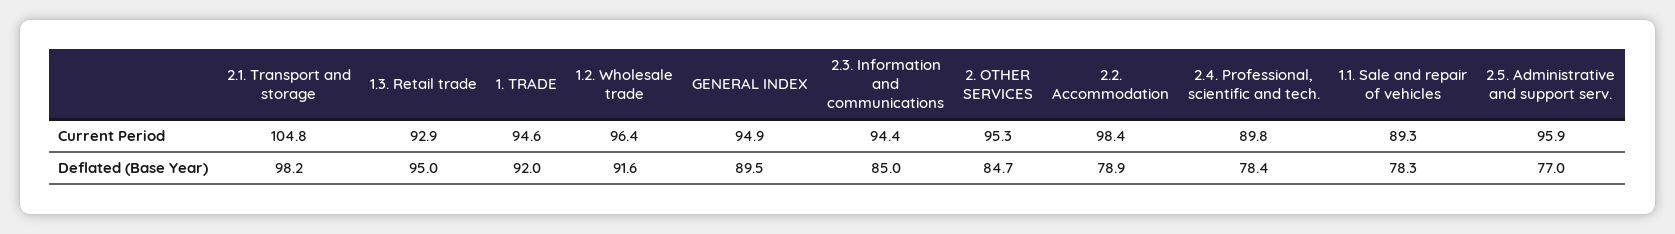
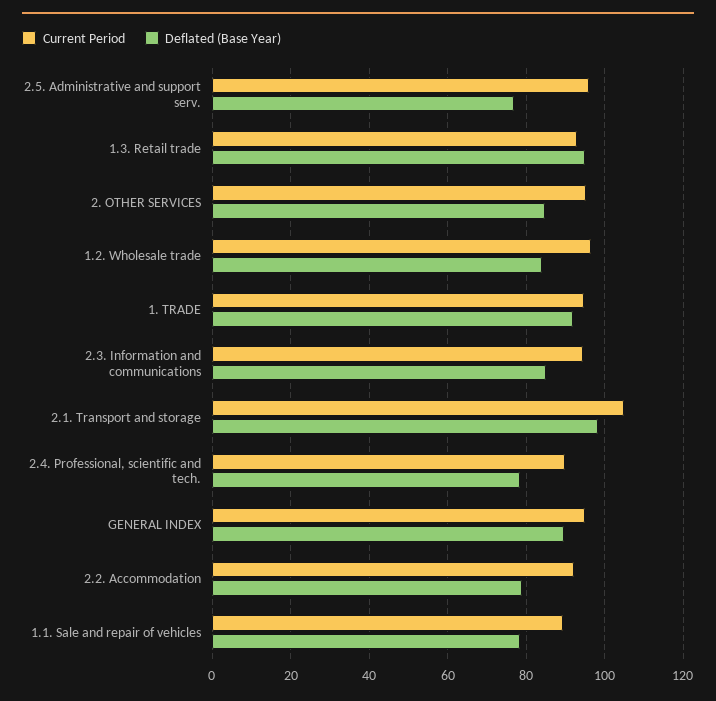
  {
    "Current Period": {
      "2.1. Transport and storage": 104.8,
      "1.3. Retail trade": 92.9,
      "1. TRADE": 94.6,
      "1.2. Wholesale trade": 96.4,
      "GENERAL INDEX": 94.9,
      "2.3. Information and communications": 94.4,
      "2. OTHER SERVICES": 95.3,
-     "2.2. Accommodation": 98.4,
+     "2.2. Accommodation": 92,
      "2.4. Professional, scientific and tech.": 89.8,
      "1.1. Sale and repair of vehicles": 89.3,
      "2.5. Administrative and support serv.": 95.9
    },
    "Deflated (Base Year)": {
      "2.1. Transport and storage": 98.2,
      "1.3. Retail trade": 95,
      "1. TRADE": 92,
-     "1.2. Wholesale trade": 91.6,
+     "1.2. Wholesale trade": 84,
      "GENERAL INDEX": 89.5,
      "2.3. Information and communications": 85,
      "2. OTHER SERVICES": 84.7,
      "2.2. Accommodation": 78.9,
      "2.4. Professional, scientific and tech.": 78.4,
      "1.1. Sale and repair of vehicles": 78.3,
      "2.5. Administrative and support serv.": 77
    }
  }

